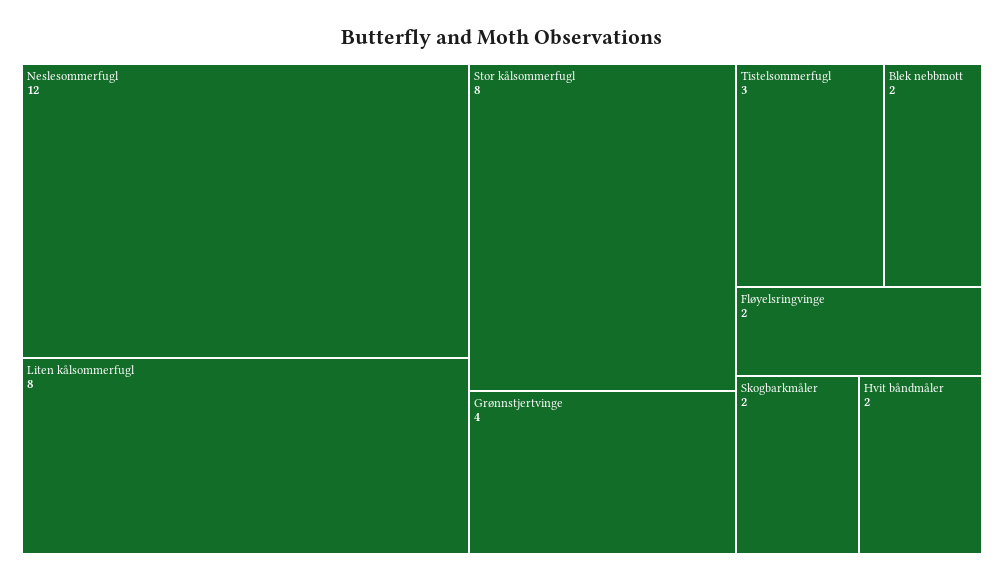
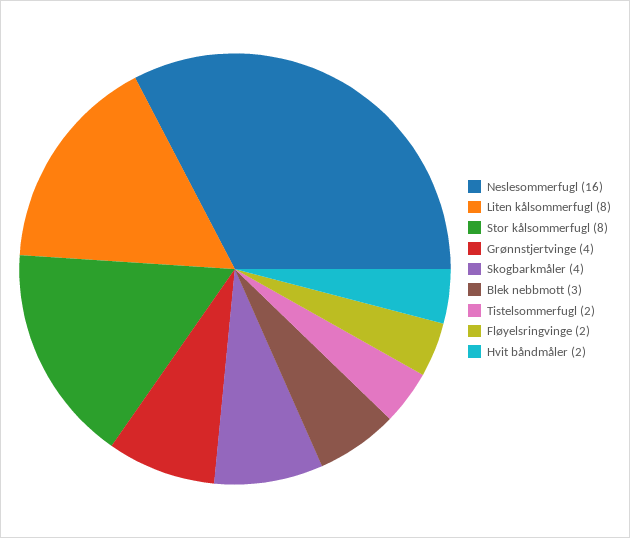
  {
-   "Neslesommerfugl": 12,
+   "Neslesommerfugl": 16,
    "Liten kålsommerfugl": 8,
    "Stor kålsommerfugl": 8,
    "Grønnstjertvinge": 4,
-   "Tistelsommerfugl": 3,
+   "Tistelsommerfugl": 2,
-   "Blek nebbmott": 2,
+   "Blek nebbmott": 3,
    "Fløyelsringvinge": 2,
-   "Skogbarkmåler": 2,
+   "Skogbarkmåler": 4,
    "Hvit båndmåler": 2
  }

